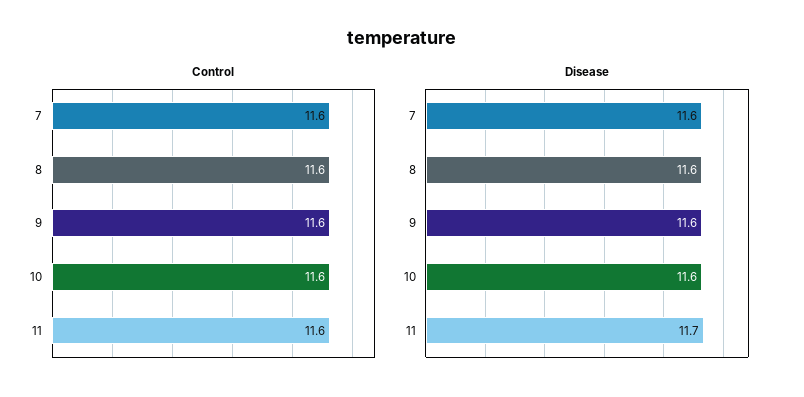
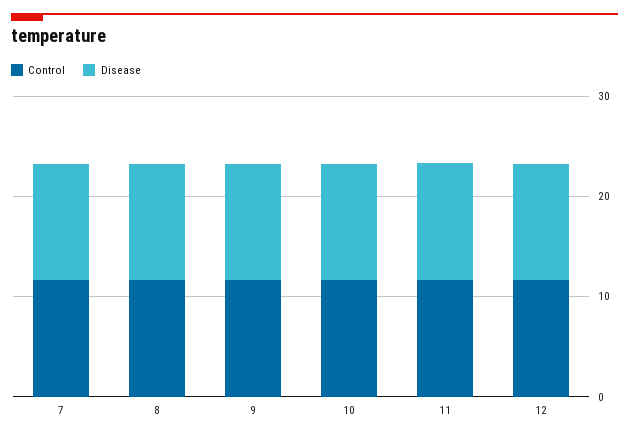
  {
    "Control": {
      "7": 11.6,
      "8": 11.6,
      "9": 11.6,
      "10": 11.6,
-     "11": 11.6
+     "11": 11.6,
+     "12": 12
    },
    "Disease": {
      "7": 11.6,
      "8": 11.6,
      "9": 11.6,
      "10": 11.6,
-     "11": 11.7
+     "11": 11.7,
+     "12": 12
    }
  }

